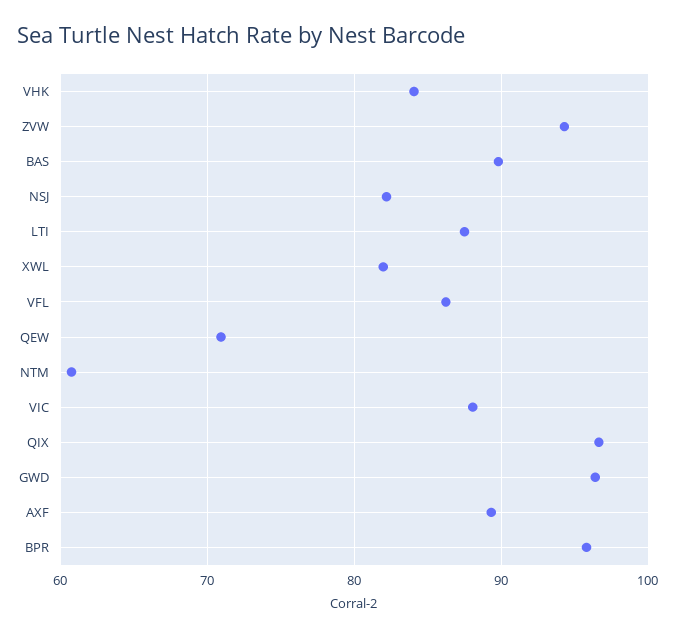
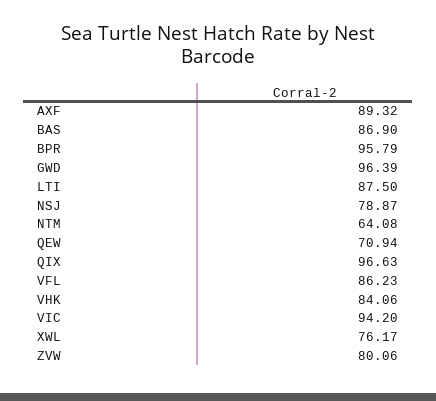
  {
    "VHK": 84.06,
-   "ZVW": 94,
+   "ZVW": 80.06,
-   "BAS": 90,
+   "BAS": 86.9,
-   "NSJ": 82,
+   "NSJ": 78.87,
    "LTI": 87.5,
-   "XWL": 82,
+   "XWL": 76.17,
    "VFL": 86.23,
    "QEW": 70.94,
-   "NTM": 61,
+   "NTM": 64.08,
-   "VIC": 88,
+   "VIC": 94.2,
    "QIX": 96.63,
    "GWD": 96.39,
    "AXF": 89.32,
    "BPR": 95.79
  }

